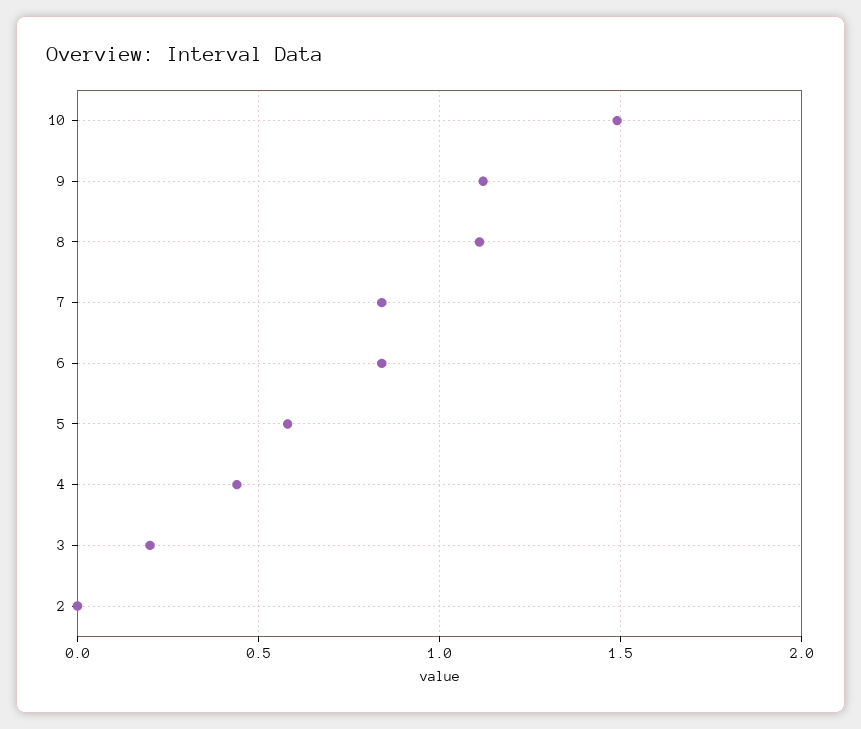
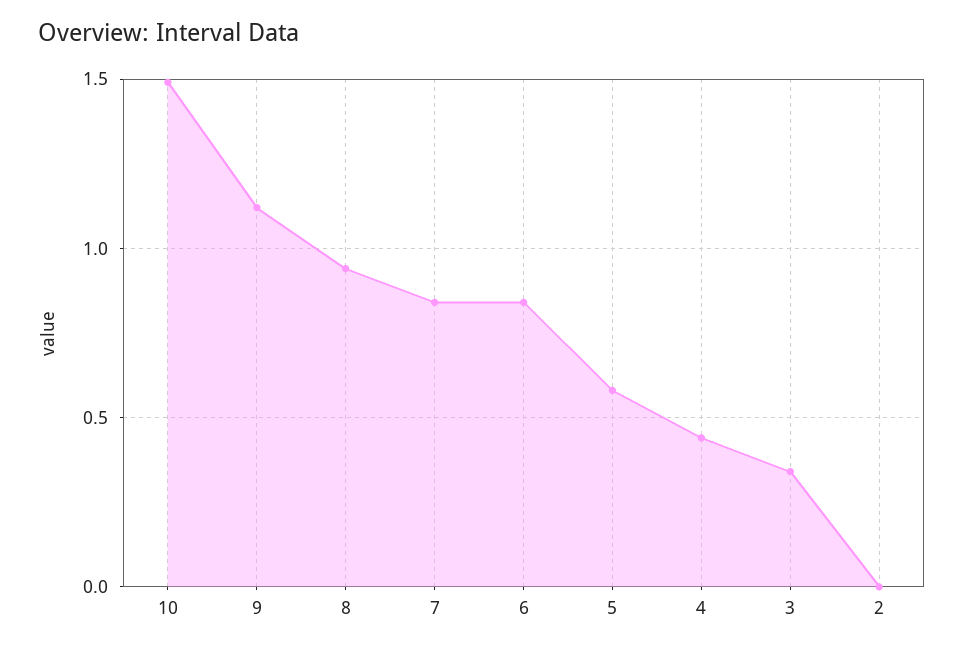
  {
    "10": 1.5,
    "9": 1.1,
-   "8": 1.1,
+   "8": 0.95,
    "7": 0.85,
    "6": 0.85,
    "5": 0.6,
    "4": 0.45,
-   "3": 0.2,
+   "3": 0.35,
    "2": 0
  }

